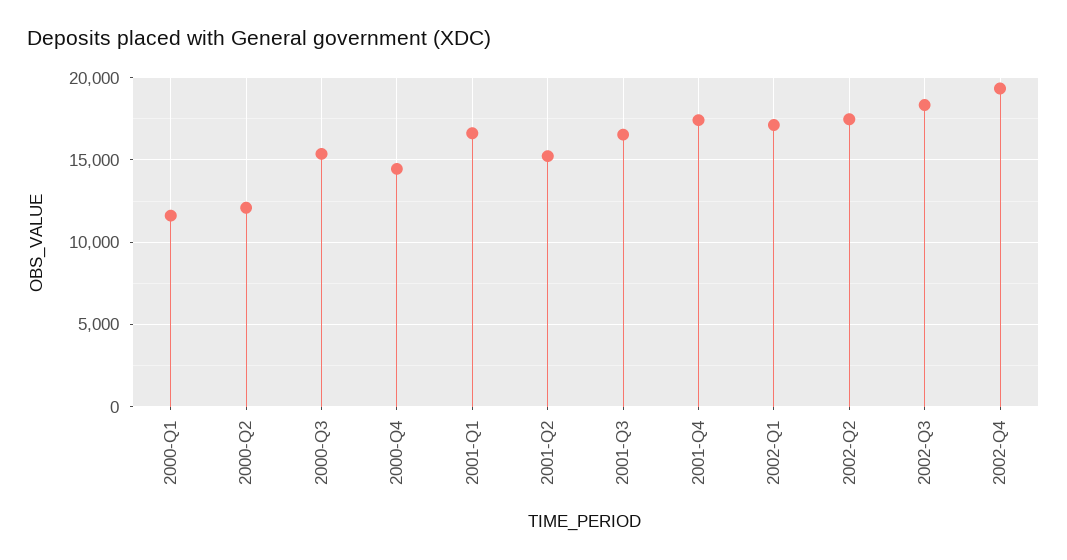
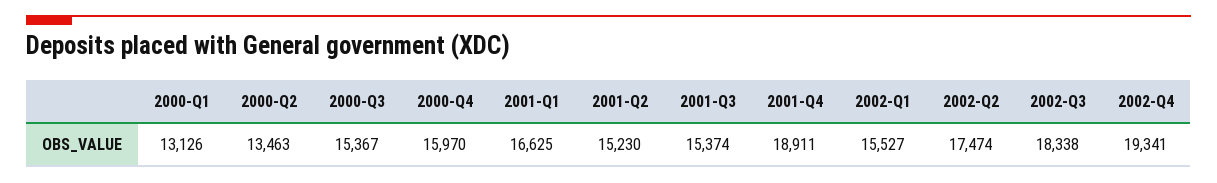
  {
-   "2000-Q1": 11500,
+   "2000-Q1": 13126,
-   "2000-Q2": 12000,
+   "2000-Q2": 13463,
    "2000-Q3": 15367,
-   "2000-Q4": 14500,
+   "2000-Q4": 15970,
    "2001-Q1": 16625,
    "2001-Q2": 15230,
-   "2001-Q3": 16500,
+   "2001-Q3": 15374,
-   "2001-Q4": 17500,
+   "2001-Q4": 18911,
-   "2002-Q1": 17000,
+   "2002-Q1": 15527,
    "2002-Q2": 17474,
    "2002-Q3": 18338,
    "2002-Q4": 19341
  }

